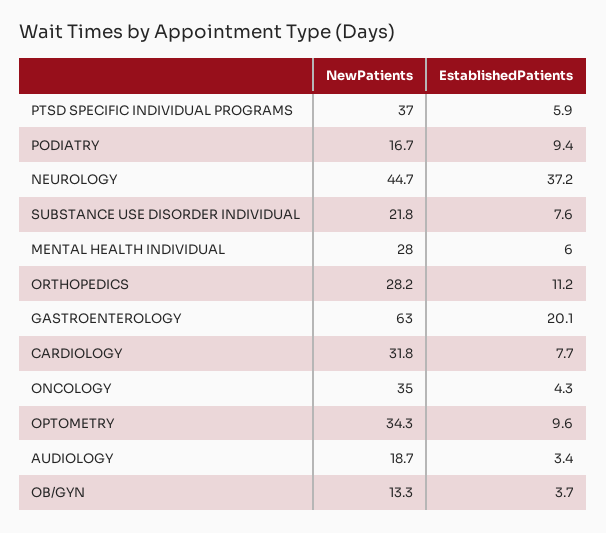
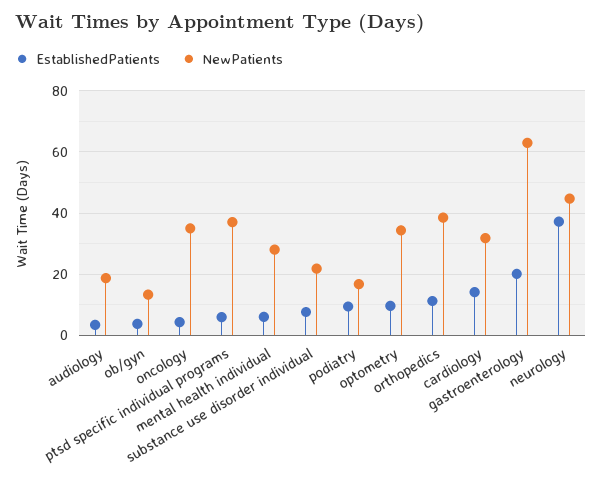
  {
    "NewPatients": {
      "PTSD SPECIFIC INDIVIDUAL PROGRAMS": 37,
      "PODIATRY": 16.7,
      "NEUROLOGY": 44.7,
      "SUBSTANCE USE DISORDER INDIVIDUAL": 21.8,
      "MENTAL HEALTH INDIVIDUAL": 28,
-     "ORTHOPEDICS": 28.2,
+     "ORTHOPEDICS": 38,
      "GASTROENTEROLOGY": 63,
      "CARDIOLOGY": 31.8,
      "ONCOLOGY": 35,
      "OPTOMETRY": 34.3,
      "AUDIOLOGY": 18.7,
      "OB/GYN": 13.3
    },
    "EstablishedPatients": {
      "PTSD SPECIFIC INDIVIDUAL PROGRAMS": 5.9,
      "PODIATRY": 9.4,
      "NEUROLOGY": 37.2,
      "SUBSTANCE USE DISORDER INDIVIDUAL": 7.6,
      "MENTAL HEALTH INDIVIDUAL": 6,
      "ORTHOPEDICS": 11.2,
      "GASTROENTEROLOGY": 20.1,
-     "CARDIOLOGY": 7.7,
+     "CARDIOLOGY": 14,
      "ONCOLOGY": 4.3,
      "OPTOMETRY": 9.6,
      "AUDIOLOGY": 3.4,
      "OB/GYN": 3.7
    }
  }

